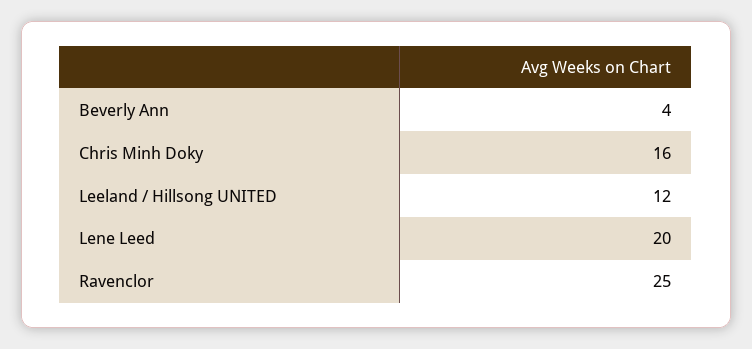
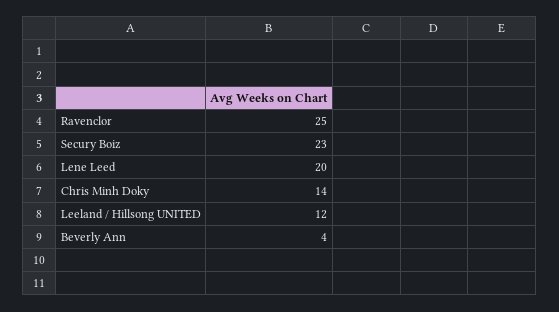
  {
    "Beverly Ann": 4,
-   "Chris Minh Doky": 16,
+   "Chris Minh Doky": 14,
    "Leeland / Hillsong UNITED": 12,
    "Lene Leed": 20,
-   "Ravenclor": 25
+   "Ravenclor": 25,
+   "Secury Boiz": 23
  }

